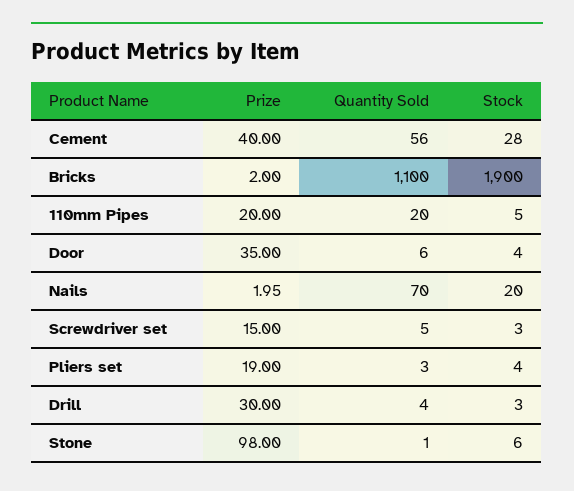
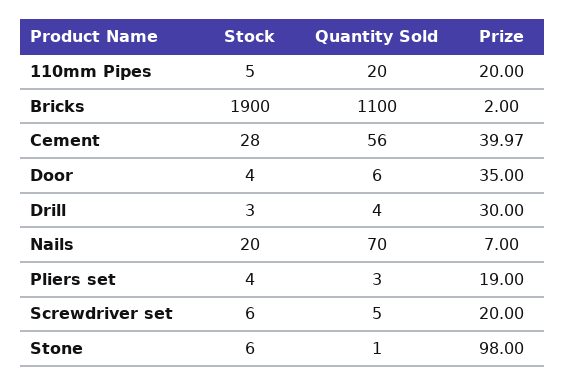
  {
    "Prize": {
-     "Cement": 40,
+     "Cement": 39.97,
      "Bricks": 2,
      "110mm Pipes": 20,
      "Door": 35,
-     "Nails": 1.95,
+     "Nails": 7,
-     "Screwdriver set": 15,
+     "Screwdriver set": 20,
      "Pliers set": 19,
      "Drill": 30,
      "Stone": 98
    },
    "Quantity Sold": {
      "Cement": 56,
      "Bricks": 1100,
      "110mm Pipes": 20,
      "Door": 6,
      "Nails": 70,
      "Screwdriver set": 5,
      "Pliers set": 3,
      "Drill": 4,
      "Stone": 1
    },
    "Stock": {
      "Cement": 28,
      "Bricks": 1900,
      "110mm Pipes": 5,
      "Door": 4,
      "Nails": 20,
-     "Screwdriver set": 3,
+     "Screwdriver set": 6,
      "Pliers set": 4,
      "Drill": 3,
      "Stone": 6
    }
  }

